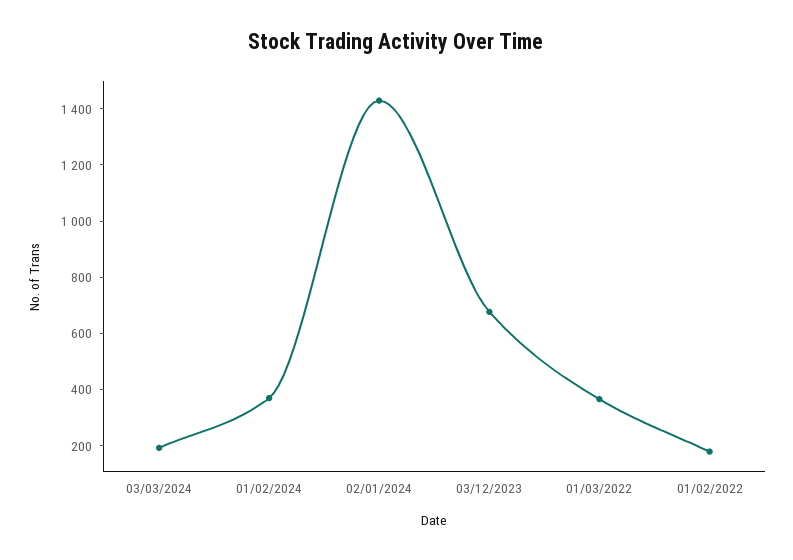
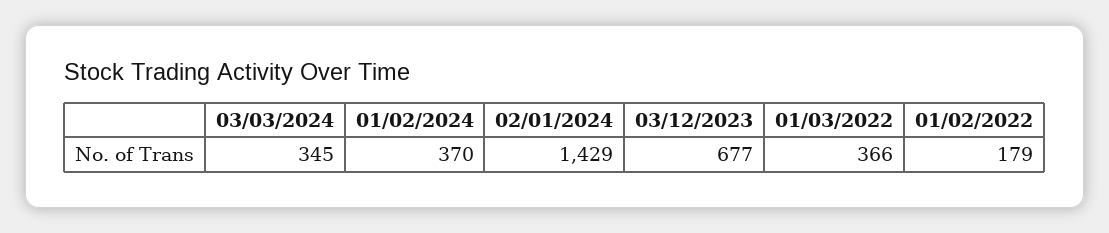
  {
-   "03/03/2024": 200,
+   "03/03/2024": 345,
    "01/02/2024": 370,
    "02/01/2024": 1429,
    "03/12/2023": 677,
    "01/03/2022": 366,
    "01/02/2022": 179
  }

